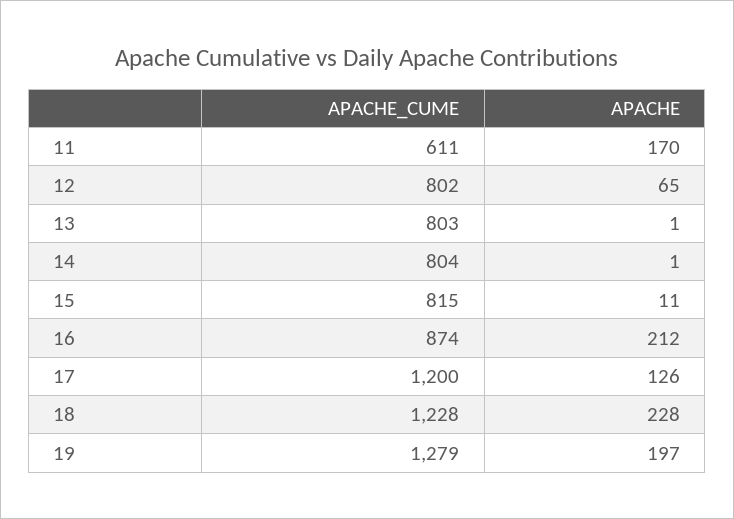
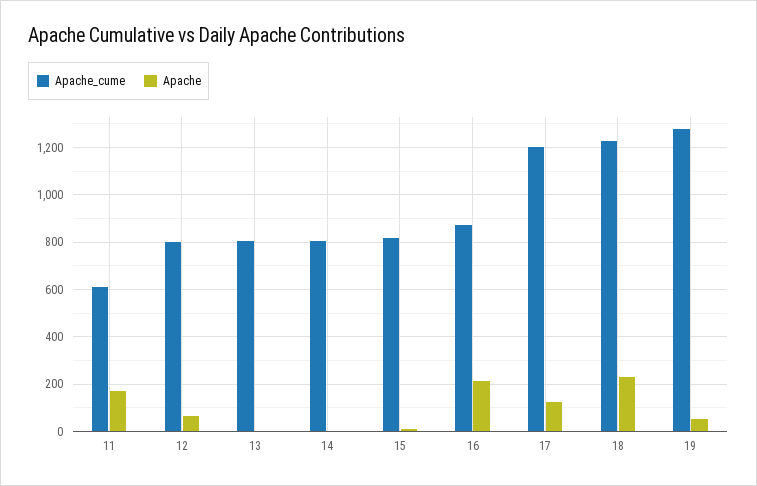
  {
    "APACHE_CUME": {
      "11": 611,
      "12": 802,
      "13": 803,
      "14": 804,
      "15": 815,
      "16": 874,
      "17": 1200,
      "18": 1228,
      "19": 1279
    },
    "APACHE": {
      "11": 170,
      "12": 65,
      "13": 1,
      "14": 1,
      "15": 11,
      "16": 212,
      "17": 126,
      "18": 228,
-     "19": 197
+     "19": 50
    }
  }

